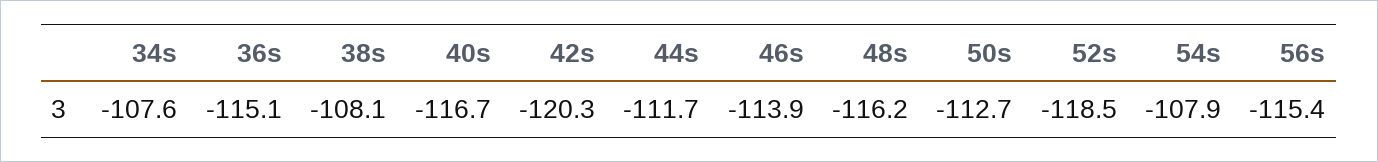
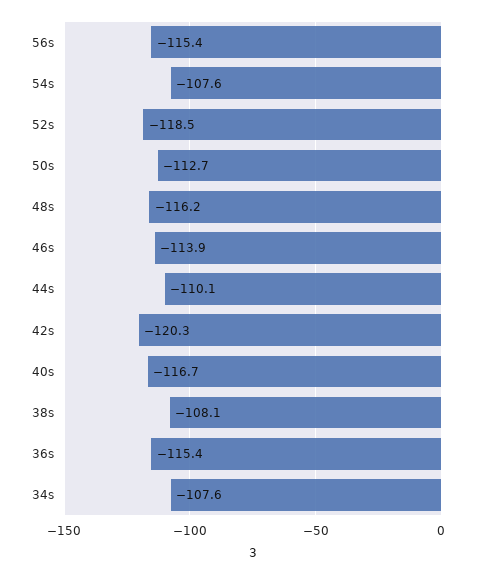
  {
    "34s": -107.6,
-   "36s": -115.1,
+   "36s": -115.4,
    "38s": -108.1,
    "40s": -116.7,
    "42s": -120.3,
-   "44s": -111.7,
+   "44s": -110.1,
    "46s": -113.9,
    "48s": -116.2,
    "50s": -112.7,
    "52s": -118.5,
-   "54s": -107.9,
+   "54s": -107.6,
    "56s": -115.4
  }

